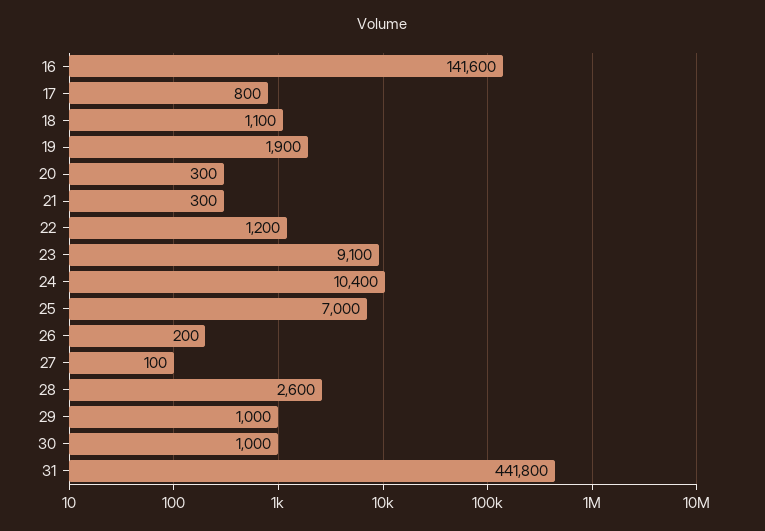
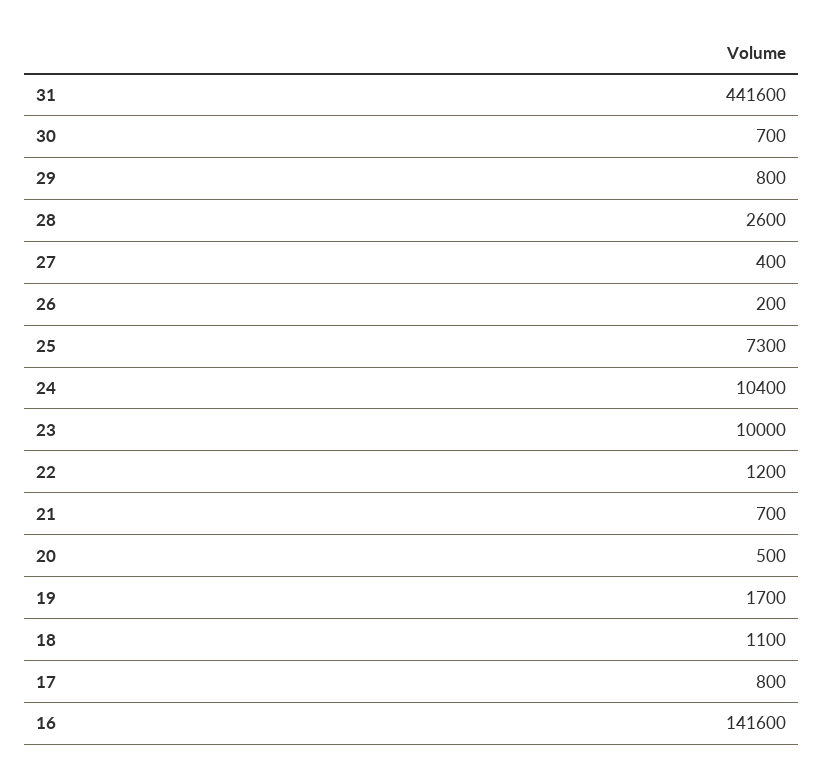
  {
    "16": 141600,
    "17": 800,
    "18": 1100,
-   "19": 1900,
+   "19": 1700,
-   "20": 300,
+   "20": 500,
-   "21": 300,
+   "21": 700,
    "22": 1200,
-   "23": 9100,
+   "23": 10000,
    "24": 10400,
-   "25": 7000,
+   "25": 7300,
    "26": 200,
-   "27": 100,
+   "27": 400,
    "28": 2600,
-   "29": 1000,
+   "29": 800,
-   "30": 1000,
+   "30": 700,
-   "31": 441800
+   "31": 441600
  }

